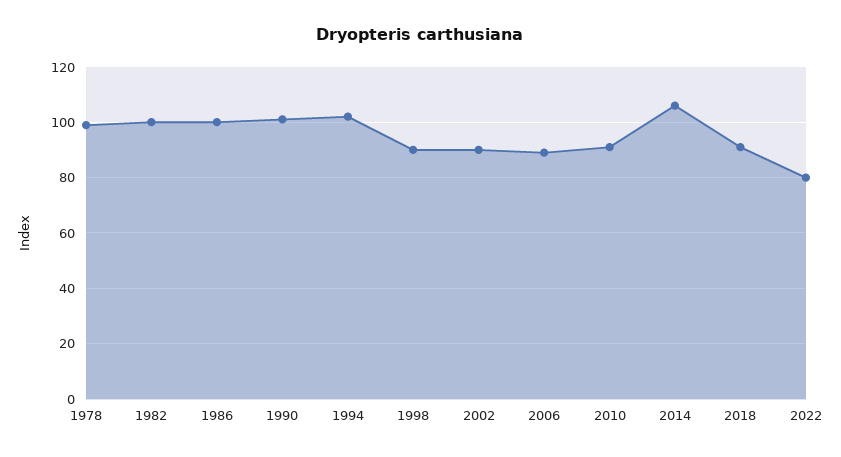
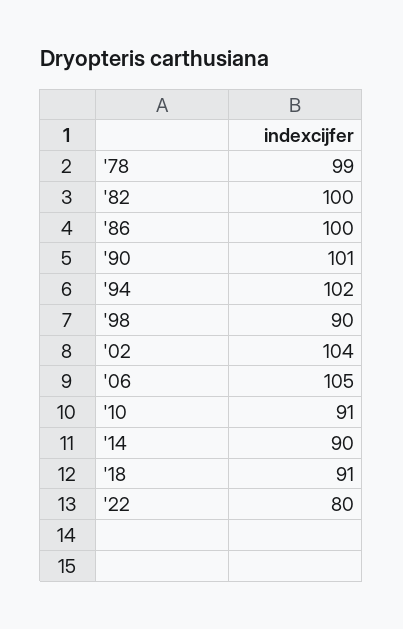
  {
    "1978": 99,
    "1982": 100,
    "1986": 100,
    "1990": 101,
    "1994": 102,
    "1998": 90,
-   "2002": 90,
+   "2002": 104,
-   "2006": 90,
+   "2006": 105,
    "2010": 91,
-   "2014": 105,
+   "2014": 90,
    "2018": 91,
    "2022": 80
  }

